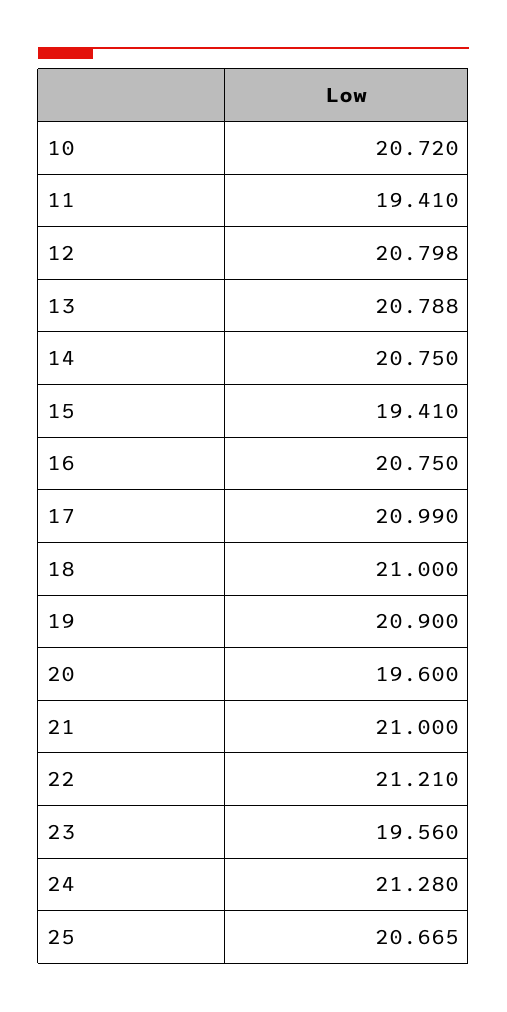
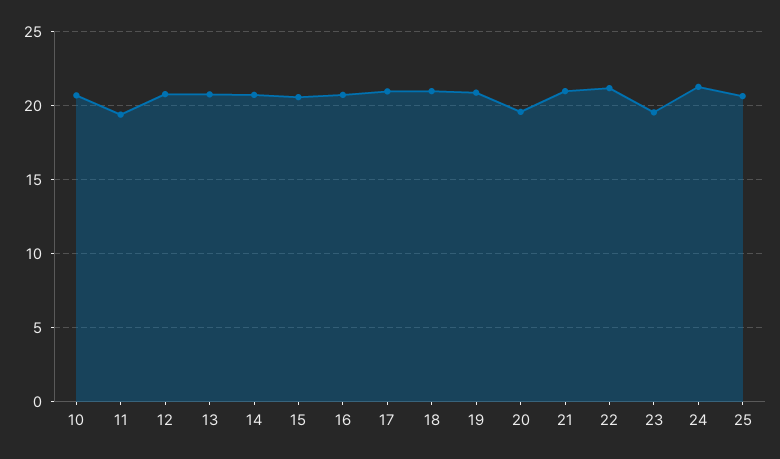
  {
    "10": 20.72,
    "11": 19.41,
    "12": 20.798,
    "13": 20.788,
    "14": 20.75,
-   "15": 19.41,
+   "15": 20.5,
    "16": 20.75,
    "17": 20.99,
    "18": 21,
    "19": 20.9,
    "20": 19.6,
    "21": 21,
    "22": 21.21,
    "23": 19.56,
    "24": 21.28,
    "25": 20.665
  }

